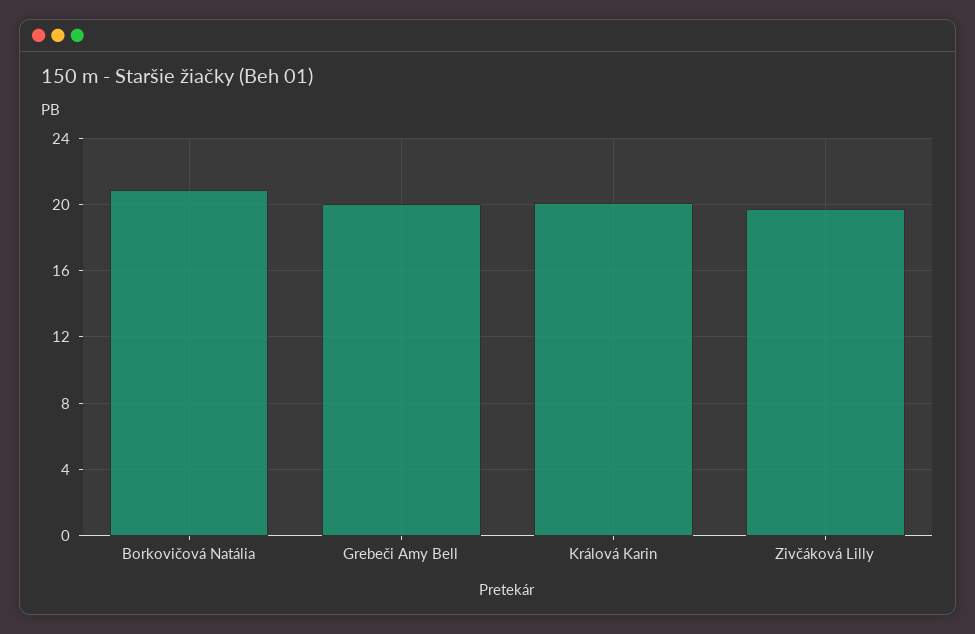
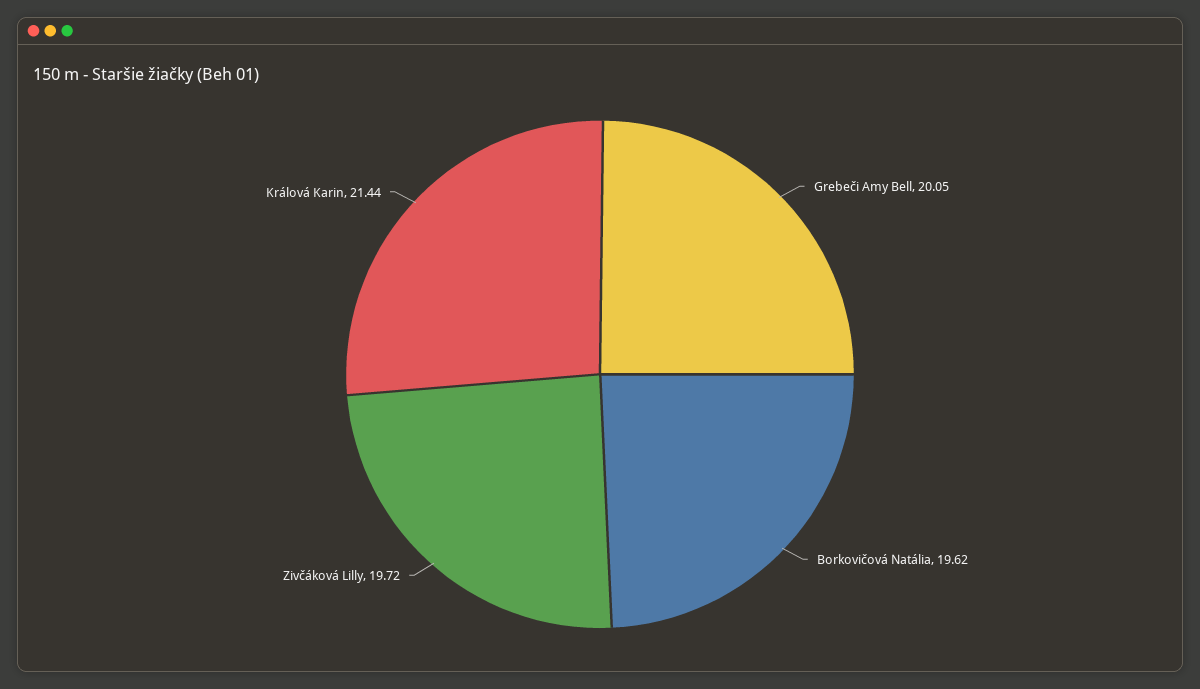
  {
-   "Borkovičová Natália": 21,
+   "Borkovičová Natália": 19.62,
    "Grebeči Amy Bell": 20.05,
-   "Králová Karin": 20,
+   "Králová Karin": 21.44,
    "Zivčáková Lilly": 19.72
  }

